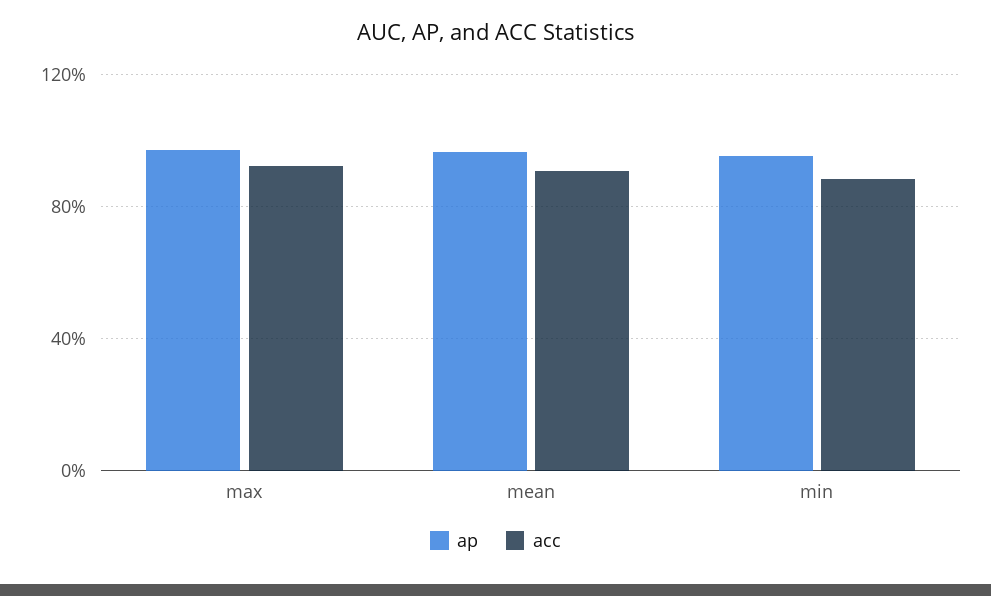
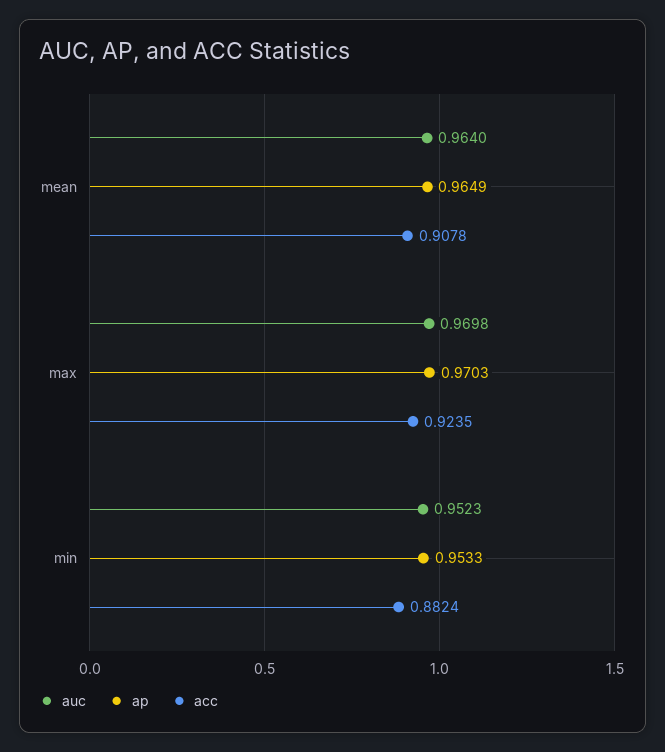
  {
    "ap": {
      "max": 0.9703,
      "mean": 0.9649,
      "min": 0.9533
    },
    "acc": {
      "max": 0.9235,
      "mean": 0.9078,
      "min": 0.8824
-   }
+   },
+   "auc": {
+     "mean": 0.964,
+     "max": 0.9698,
+     "min": 0.9523
+   }
  }

